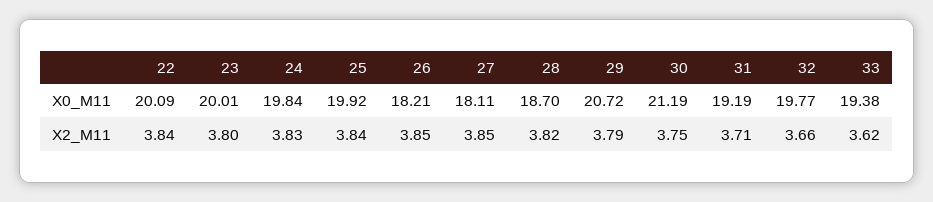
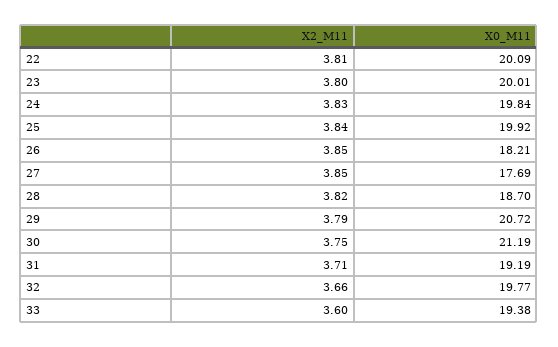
  {
    "22": {
      "X0_M11": 20.09,
-     "X2_M11": 3.84
+     "X2_M11": 3.81
    },
    "23": {
      "X0_M11": 20.01,
      "X2_M11": 3.8
    },
    "24": {
      "X0_M11": 19.84,
      "X2_M11": 3.83
    },
    "25": {
      "X0_M11": 19.92,
      "X2_M11": 3.84
    },
    "26": {
      "X0_M11": 18.21,
      "X2_M11": 3.85
    },
    "27": {
-     "X0_M11": 18.11,
+     "X0_M11": 17.69,
      "X2_M11": 3.85
    },
    "28": {
      "X0_M11": 18.7,
      "X2_M11": 3.82
    },
    "29": {
      "X0_M11": 20.72,
      "X2_M11": 3.79
    },
    "30": {
      "X0_M11": 21.19,
      "X2_M11": 3.75
    },
    "31": {
      "X0_M11": 19.19,
      "X2_M11": 3.71
    },
    "32": {
      "X0_M11": 19.77,
      "X2_M11": 3.66
    },
    "33": {
      "X0_M11": 19.38,
-     "X2_M11": 3.62
+     "X2_M11": 3.6
    }
  }

